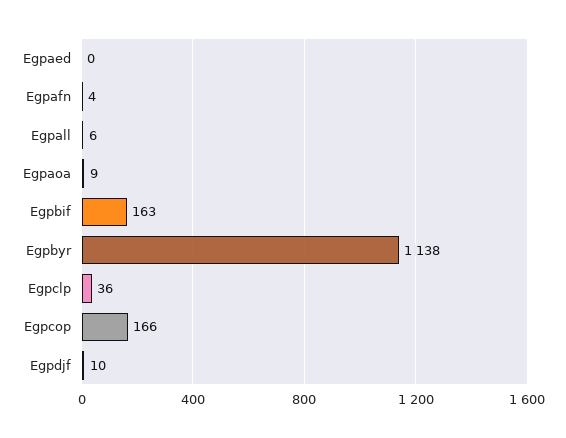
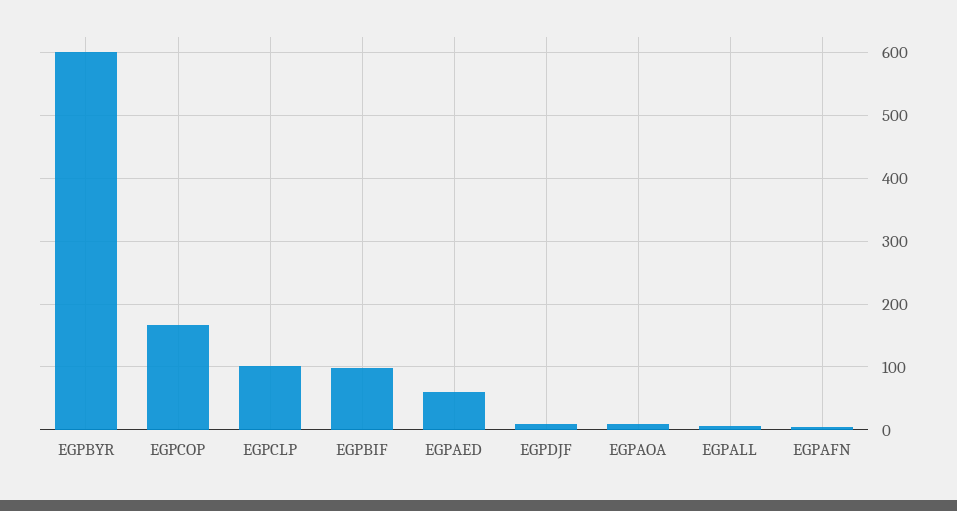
  {
-   "Egpaed": 0,
+   "Egpaed": 60,
    "Egpafn": 4,
    "Egpall": 6,
    "Egpaoa": 9,
-   "Egpbif": 163,
+   "Egpbif": 100,
-   "Egpbyr": 1138,
+   "Egpbyr": 600,
-   "Egpclp": 36,
+   "Egpclp": 100,
    "Egpcop": 166,
    "Egpdjf": 10
  }

